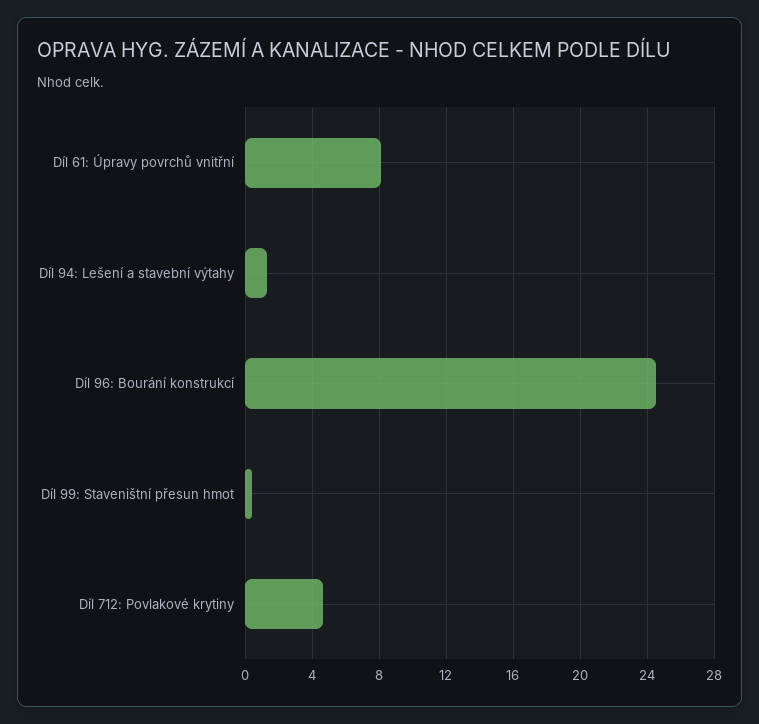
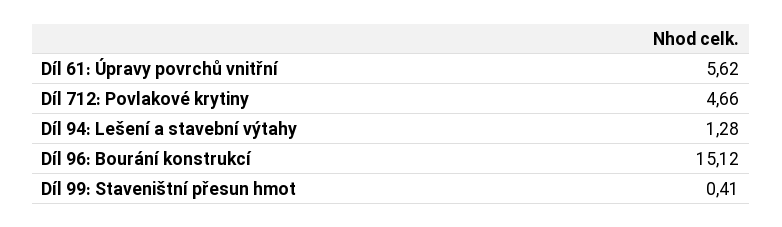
  {
-   "Díl 61: Úpravy povrchů vnitřní": 8,
+   "Díl 61: Úpravy povrchů vnitřní": 5.62,
    "Díl 94: Lešení a stavební výtahy": 1.28,
-   "Díl 96: Bourání konstrukcí": 24.5,
+   "Díl 96: Bourání konstrukcí": 15.12,
    "Díl 99: Staveništní přesun hmot": 0.41,
    "Díl 712: Povlakové krytiny": 4.66
  }

